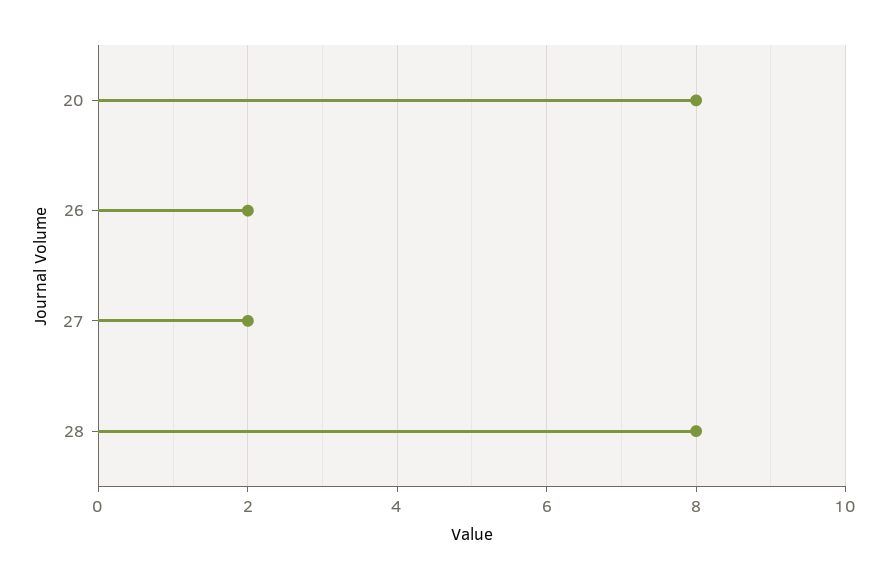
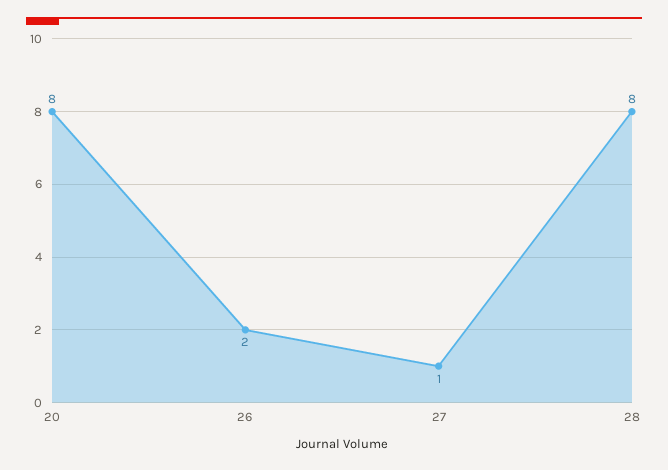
  {
    "20": 8,
    "26": 2,
-   "27": 2,
+   "27": 1,
    "28": 8
  }

